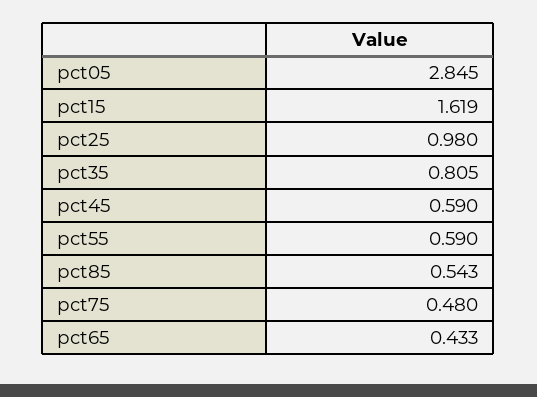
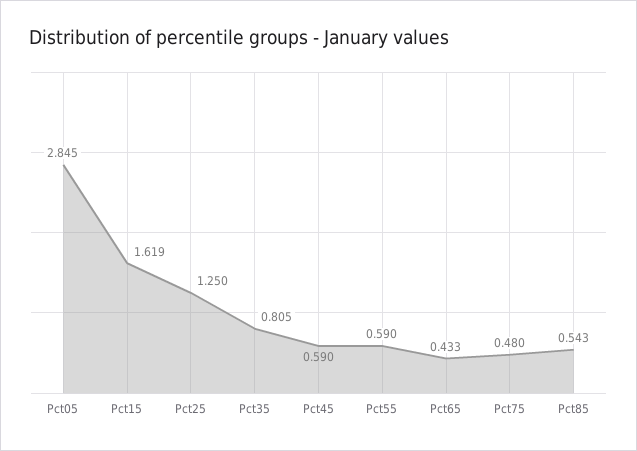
  {
    "pct05": 2.845,
    "pct15": 1.619,
-   "pct25": 0.98,
+   "pct25": 1.25,
    "pct35": 0.805,
    "pct45": 0.59,
    "pct55": 0.59,
    "pct85": 0.543,
    "pct75": 0.48,
    "pct65": 0.433
  }

